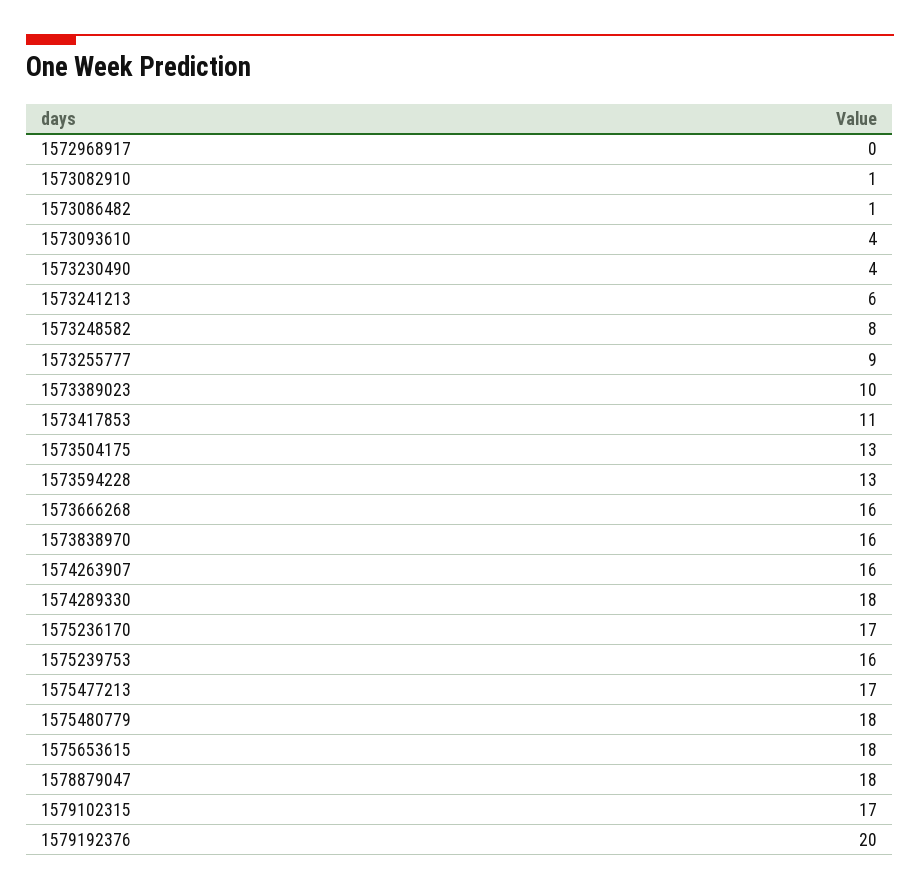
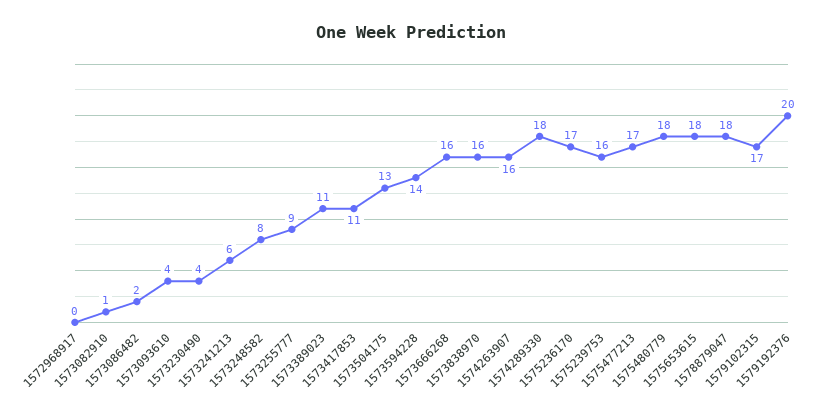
  {
    "1572968917": 0,
    "1573082910": 1,
-   "1573086482": 1,
+   "1573086482": 2,
    "1573093610": 4,
    "1573230490": 4,
    "1573241213": 6,
    "1573248582": 8,
    "1573255777": 9,
-   "1573389023": 10,
+   "1573389023": 11,
    "1573417853": 11,
    "1573504175": 13,
-   "1573594228": 13,
+   "1573594228": 14,
    "1573666268": 16,
    "1573838970": 16,
    "1574263907": 16,
    "1574289330": 18,
    "1575236170": 17,
    "1575239753": 16,
    "1575477213": 17,
    "1575480779": 18,
    "1575653615": 18,
    "1578879047": 18,
    "1579102315": 17,
    "1579192376": 20
  }

